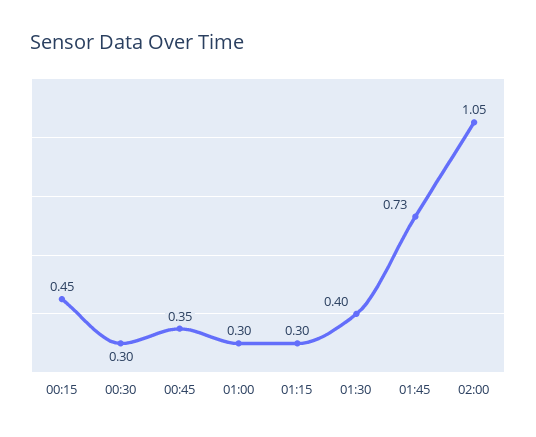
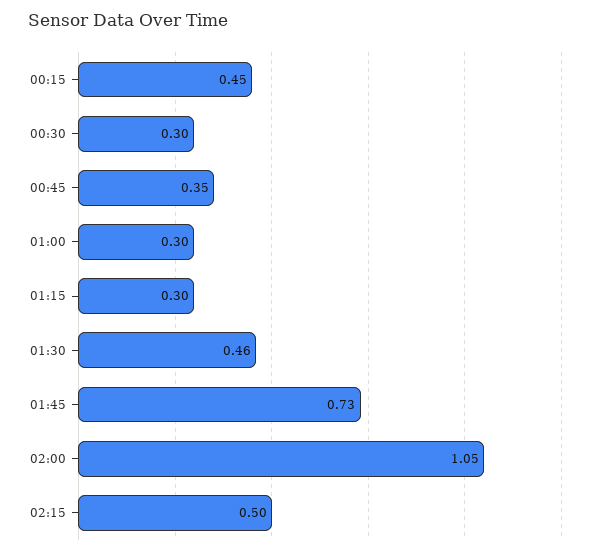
  {
    "00:15": 0.45,
    "00:30": 0.3,
    "00:45": 0.35,
    "01:00": 0.3,
    "01:15": 0.3,
-   "01:30": 0.4,
+   "01:30": 0.46,
    "01:45": 0.73,
-   "02:00": 1.05
+   "02:00": 1.05,
+   "02:15": 0.5
  }

